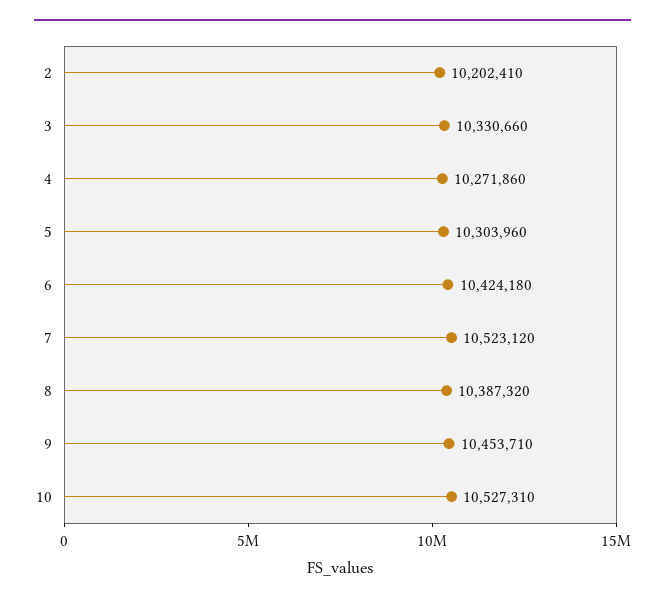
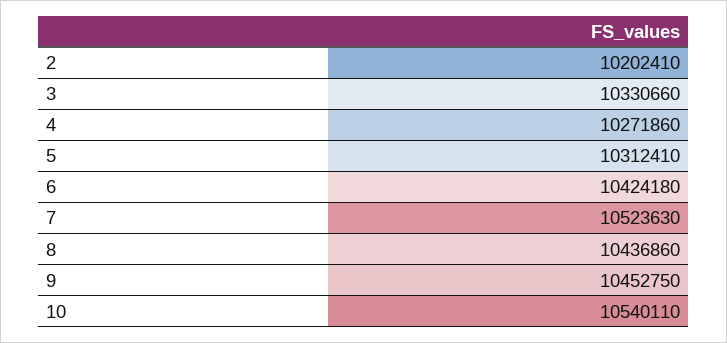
  {
    "2": 10202410,
    "3": 10330660,
    "4": 10271860,
-   "5": 10303960,
+   "5": 10312410,
    "6": 10424180,
-   "7": 10523120,
+   "7": 10523630,
-   "8": 10387320,
+   "8": 10436860,
-   "9": 10453710,
+   "9": 10452750,
-   "10": 10527310
+   "10": 10540110
  }

